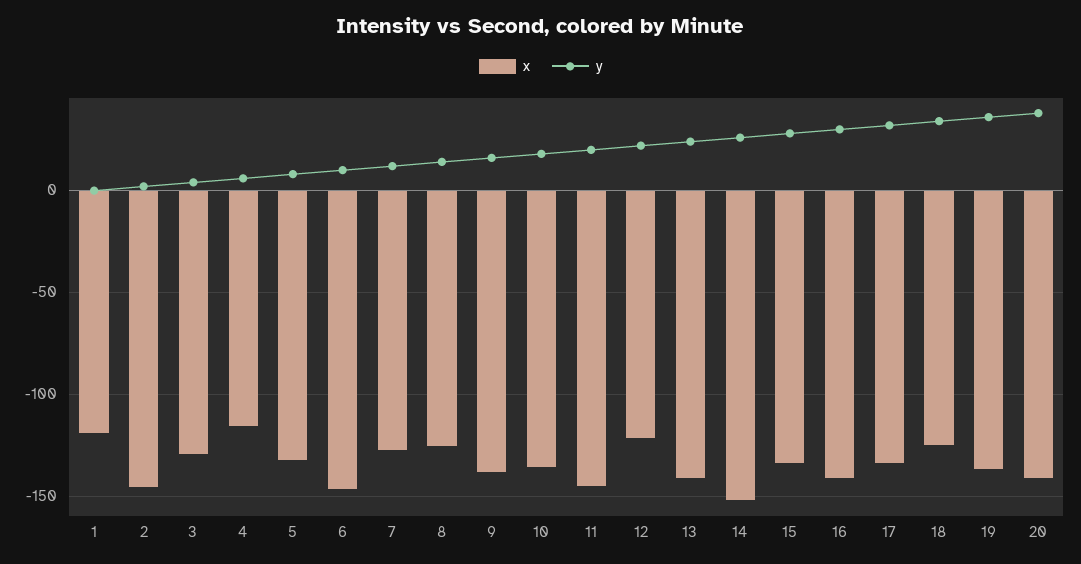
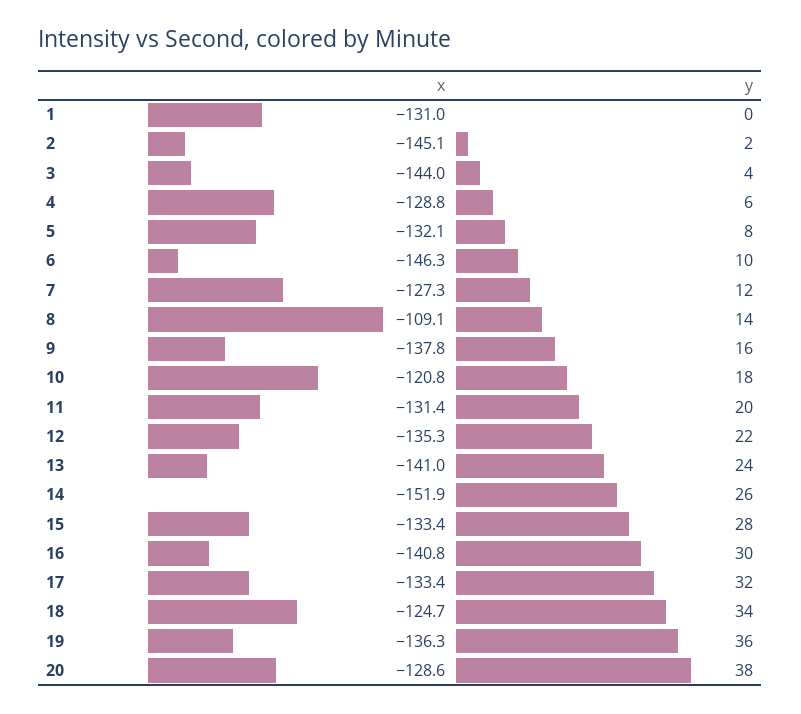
  {
    "x": {
-     "1": -120,
+     "1": -131,
      "2": -145.1,
-     "3": -130,
+     "3": -144,
-     "4": -115,
+     "4": -128.8,
      "5": -132.1,
      "6": -146.3,
      "7": -127.3,
-     "8": -125,
+     "8": -109.1,
      "9": -137.8,
-     "10": -135,
+     "10": -120.8,
-     "11": -145,
+     "11": -131.4,
-     "12": -120,
+     "12": -135.3,
      "13": -141,
      "14": -151.9,
      "15": -133.4,
      "16": -140.8,
      "17": -133.4,
      "18": -124.7,
      "19": -136.3,
-     "20": -140
+     "20": -128.6
    },
    "y": {
      "1": 0,
      "2": 2,
      "3": 4,
      "4": 6,
      "5": 8,
      "6": 10,
      "7": 12,
      "8": 14,
      "9": 16,
      "10": 18,
      "11": 20,
      "12": 22,
      "13": 24,
      "14": 26,
      "15": 28,
      "16": 30,
      "17": 32,
      "18": 34,
      "19": 36,
      "20": 38
    }
  }

